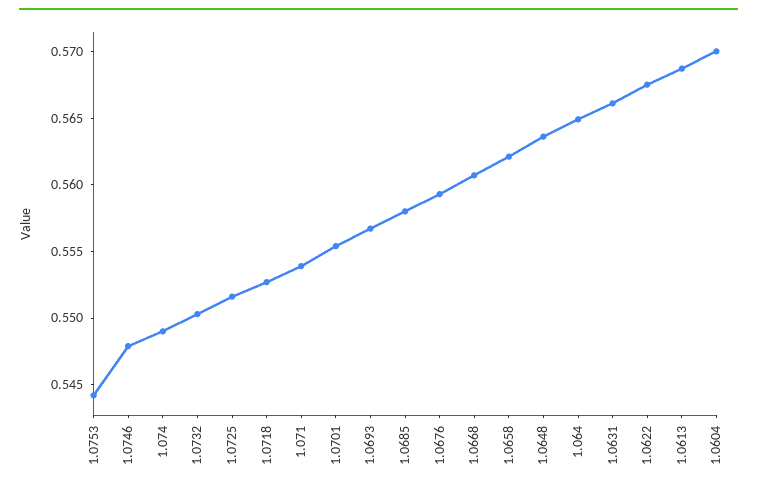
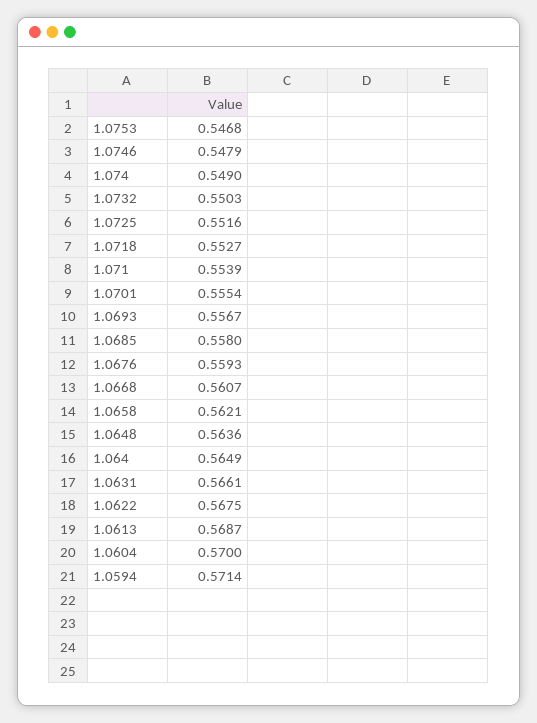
  {
-   "1.0753": 0.544,
+   "1.0753": 0.5468,
    "1.0746": 0.5479,
    "1.074": 0.549,
    "1.0732": 0.5503,
    "1.0725": 0.5516,
    "1.0718": 0.5527,
    "1.071": 0.5539,
    "1.0701": 0.5554,
    "1.0693": 0.5567,
    "1.0685": 0.558,
    "1.0676": 0.5593,
    "1.0668": 0.5607,
    "1.0658": 0.5621,
    "1.0648": 0.5636,
    "1.064": 0.5649,
    "1.0631": 0.5661,
    "1.0622": 0.5675,
    "1.0613": 0.5687,
-   "1.0604": 0.57
+   "1.0604": 0.57,
+   "1.0594": 0.5714
  }

